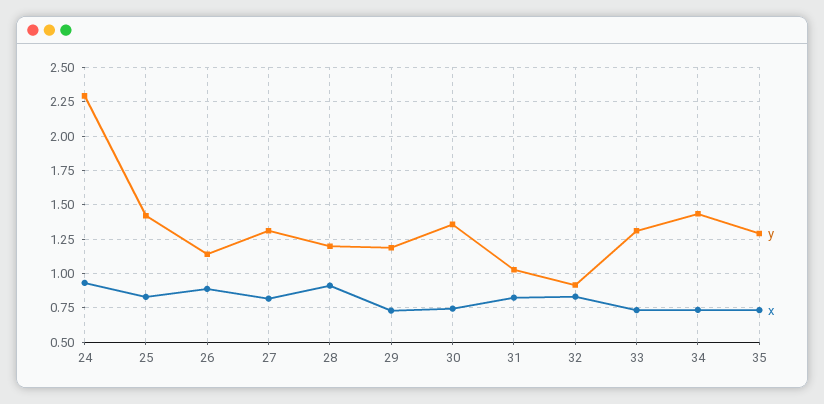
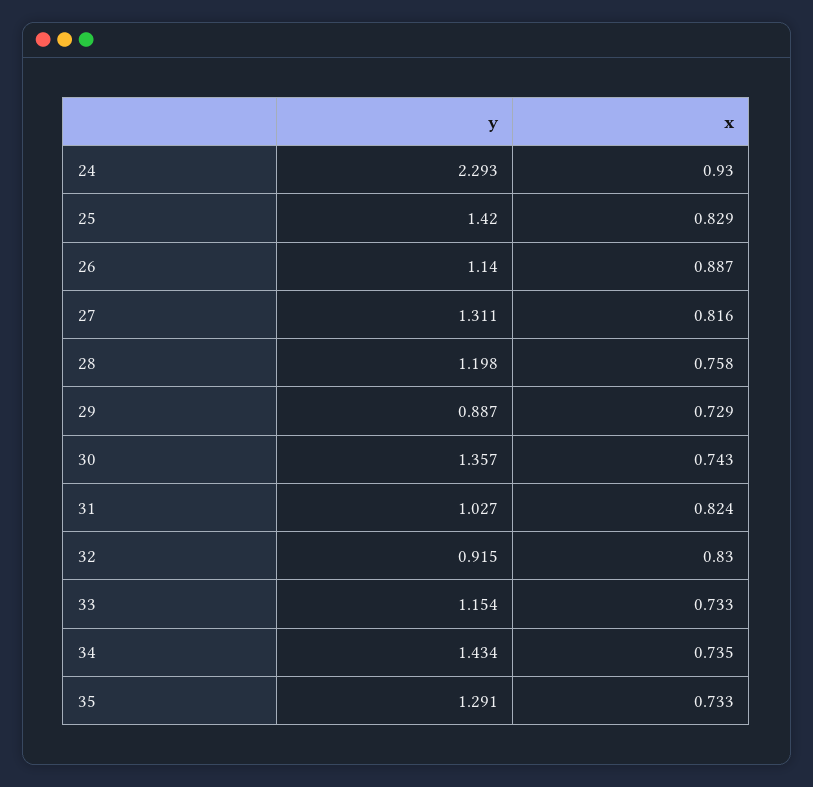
  {
    "y": {
      "24": 2.293,
      "25": 1.42,
      "26": 1.14,
      "27": 1.311,
      "28": 1.198,
-     "29": 1.2,
+     "29": 0.887,
      "30": 1.357,
      "31": 1.027,
      "32": 0.915,
-     "33": 1.3,
+     "33": 1.154,
      "34": 1.434,
      "35": 1.291
    },
    "x": {
      "24": 0.93,
      "25": 0.829,
      "26": 0.887,
      "27": 0.816,
-     "28": 0.9,
+     "28": 0.758,
      "29": 0.729,
      "30": 0.743,
      "31": 0.824,
      "32": 0.83,
      "33": 0.733,
      "34": 0.735,
      "35": 0.733
    }
  }

